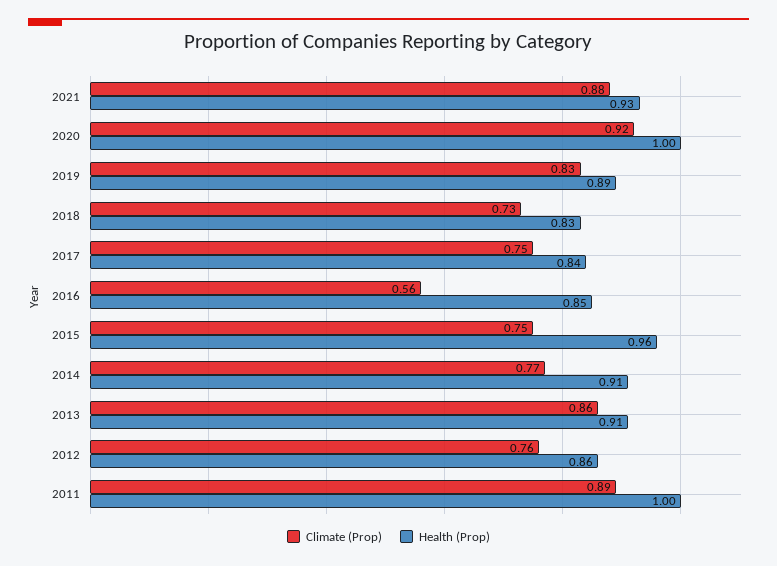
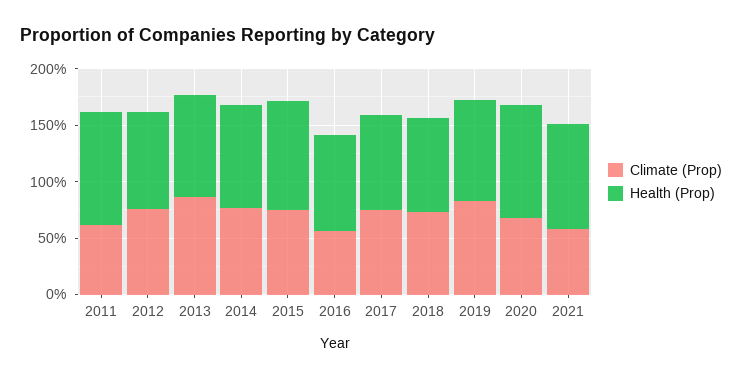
  {
    "Climate (Prop)": {
-     "2021": 0.88,
+     "2021": 0.6,
-     "2020": 0.92,
+     "2020": 0.7,
      "2019": 0.83,
      "2018": 0.73,
      "2017": 0.75,
      "2016": 0.56,
      "2015": 0.75,
      "2014": 0.77,
      "2013": 0.86,
      "2012": 0.76,
-     "2011": 0.89
+     "2011": 0.6
    },
    "Health (Prop)": {
      "2021": 0.93,
      "2020": 1,
      "2019": 0.89,
      "2018": 0.83,
      "2017": 0.84,
      "2016": 0.85,
      "2015": 0.96,
      "2014": 0.91,
      "2013": 0.91,
      "2012": 0.86,
      "2011": 1
    }
  }

